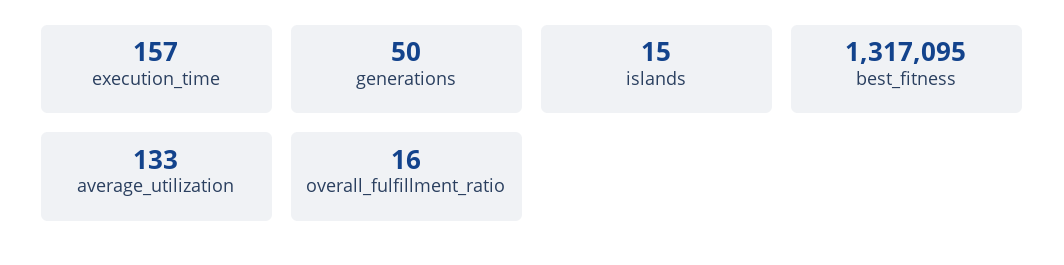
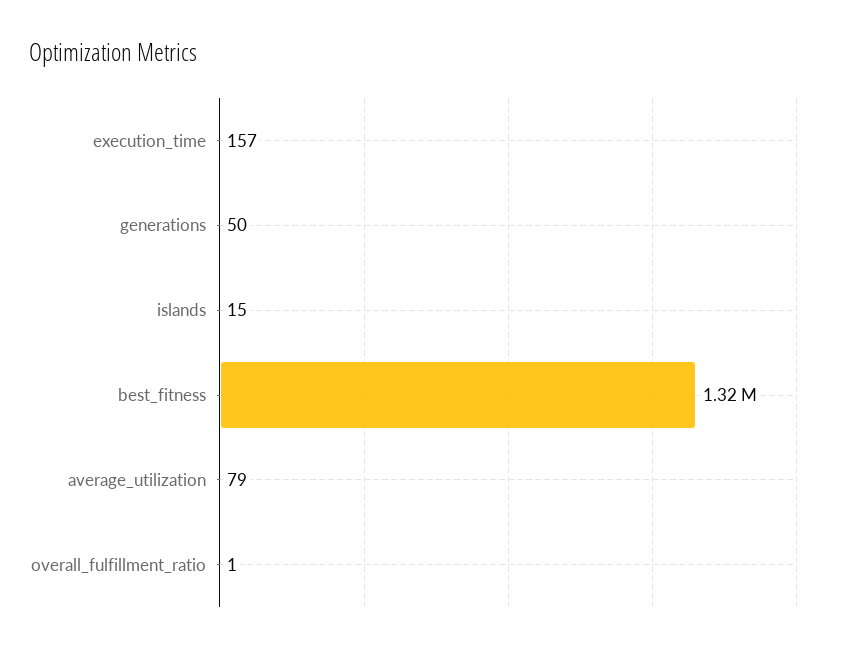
  {
    "execution_time": 157,
    "generations": 50,
    "islands": 15,
    "best_fitness": 1317095,
-   "average_utilization": 133,
+   "average_utilization": 79,
-   "overall_fulfillment_ratio": 16
+   "overall_fulfillment_ratio": 1
  }

